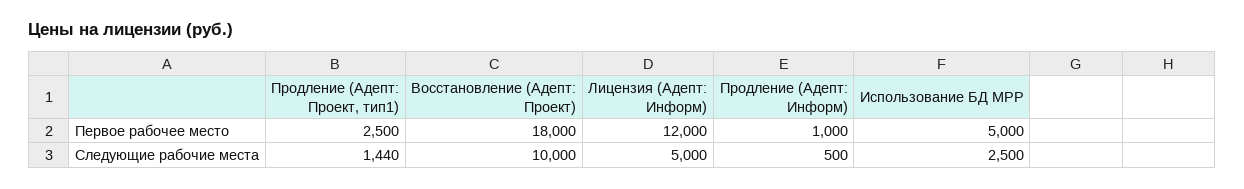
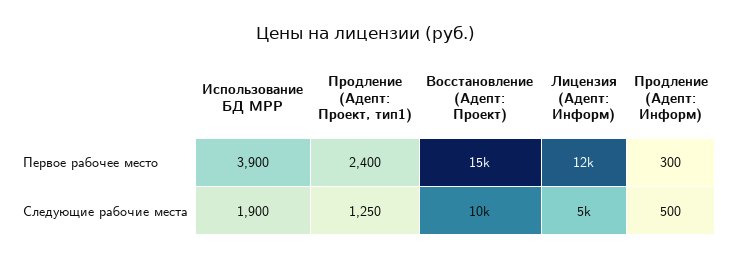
  {
    "Продление (Адепт: Проект, тип1)": {
-     "Первое рабочее место": 2500,
+     "Первое рабочее место": 2400,
-     "Следующие рабочие места": 1440
+     "Следующие рабочие места": 1250
    },
    "Восстановление (Адепт: Проект)": {
-     "Первое рабочее место": 18000,
+     "Первое рабочее место": 15000,
      "Следующие рабочие места": 10000
    },
    "Лицензия (Адепт: Информ)": {
      "Первое рабочее место": 12000,
      "Следующие рабочие места": 5000
    },
    "Продление (Адепт: Информ)": {
-     "Первое рабочее место": 1000,
+     "Первое рабочее место": 300,
      "Следующие рабочие места": 500
    },
    "Использование БД МРР": {
-     "Первое рабочее место": 5000,
+     "Первое рабочее место": 3900,
-     "Следующие рабочие места": 2500
+     "Следующие рабочие места": 1900
    }
  }

